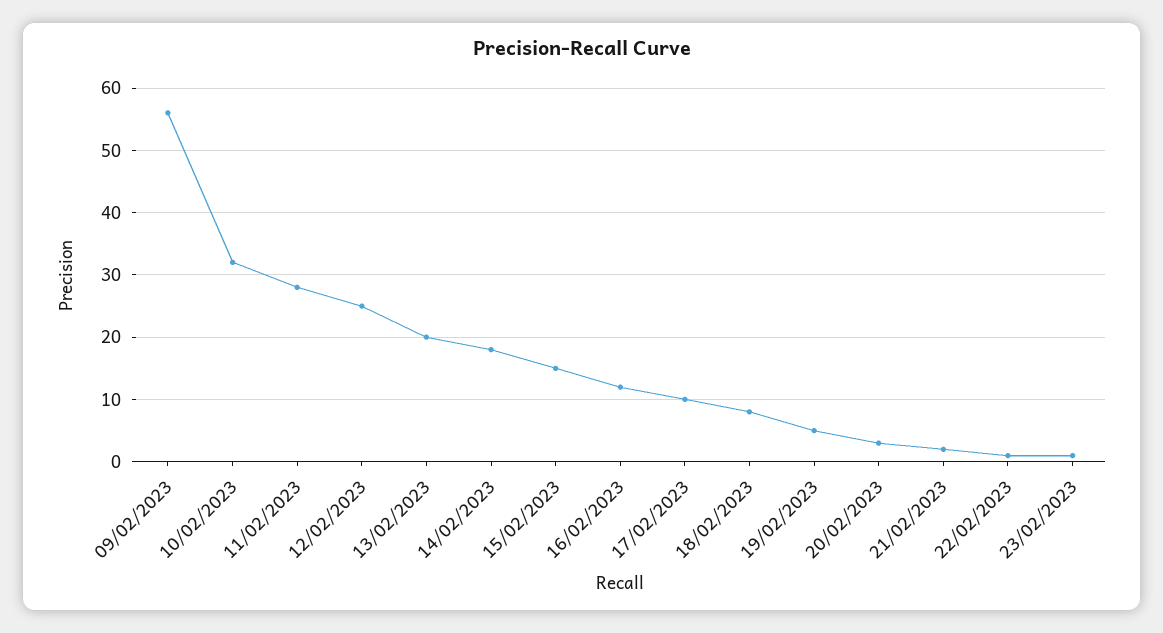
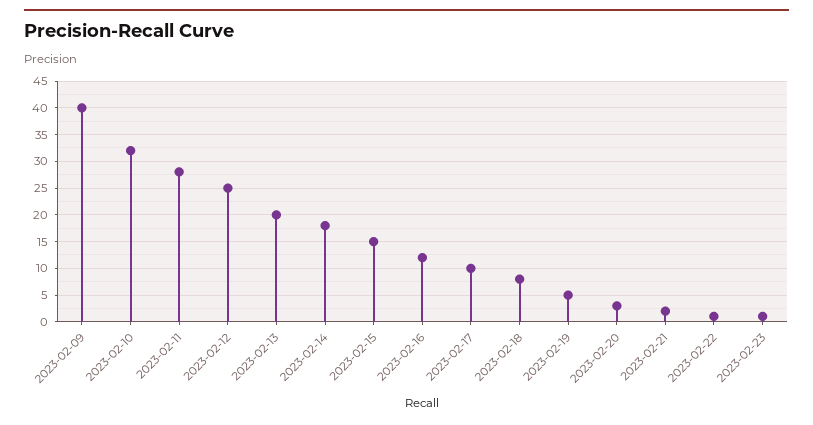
  {
-   "09/02/2023": 56,
+   "09/02/2023": 40,
    "10/02/2023": 32,
    "11/02/2023": 28,
    "12/02/2023": 25,
    "13/02/2023": 20,
    "14/02/2023": 18,
    "15/02/2023": 15,
    "16/02/2023": 12,
    "17/02/2023": 10,
    "18/02/2023": 8,
    "19/02/2023": 5,
    "20/02/2023": 3,
    "21/02/2023": 2,
    "22/02/2023": 1,
    "23/02/2023": 1
  }

